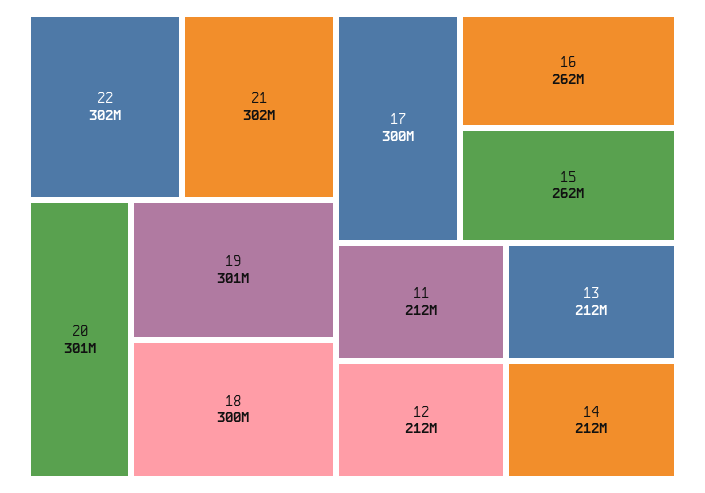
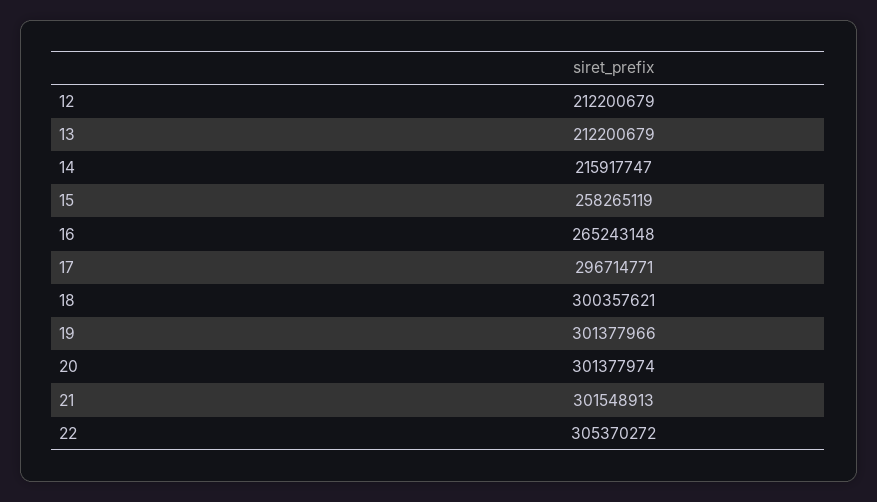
  {
-   "22": 302000000,
+   "22": 305370272,
    "21": 301548913,
    "20": 301377974,
    "19": 301377966,
    "18": 300357621,
-   "17": 300000000,
+   "17": 296714771,
-   "16": 262000000,
+   "16": 265243148,
-   "15": 262000000,
+   "15": 258265119,
-   "11": 212000000,
    "12": 212200679,
    "13": 212200679,
-   "14": 212000000
+   "14": 215917747
  }

